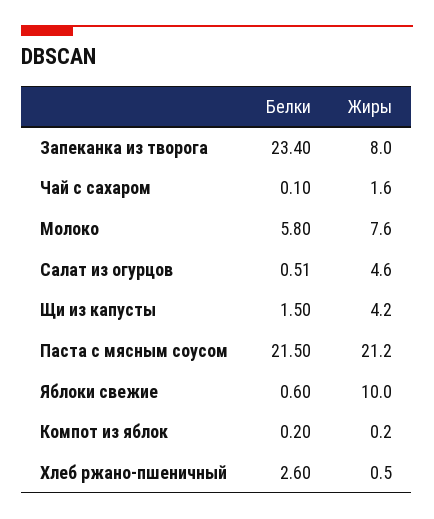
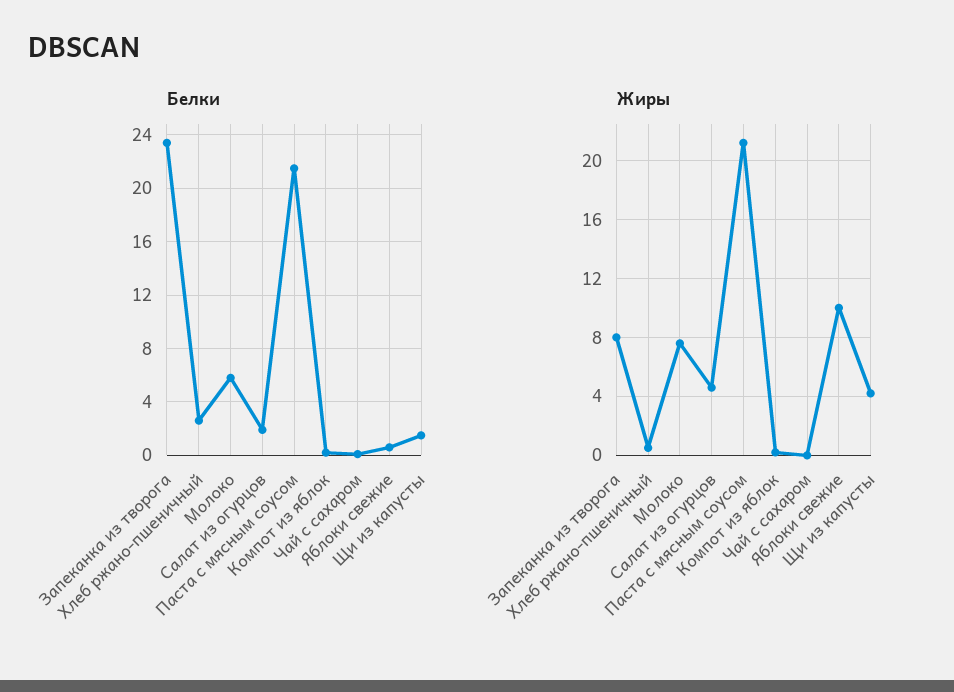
  {
    "Белки": {
      "Запеканка из творога": 23.4,
      "Чай с сахаром": 0.1,
      "Молоко": 5.8,
-     "Салат из огурцов": 0.51,
+     "Салат из огурцов": 2,
      "Щи из капусты": 1.5,
      "Паста с мясным соусом": 21.5,
      "Яблоки свежие": 0.6,
      "Компот из яблок": 0.2,
      "Хлеб ржано-пшеничный": 2.6
    },
    "Жиры": {
      "Запеканка из творога": 8,
-     "Чай с сахаром": 1.6,
+     "Чай с сахаром": 0,
      "Молоко": 7.6,
      "Салат из огурцов": 4.6,
      "Щи из капусты": 4.2,
      "Паста с мясным соусом": 21.2,
      "Яблоки свежие": 10,
      "Компот из яблок": 0.2,
      "Хлеб ржано-пшеничный": 0.5
    }
  }

